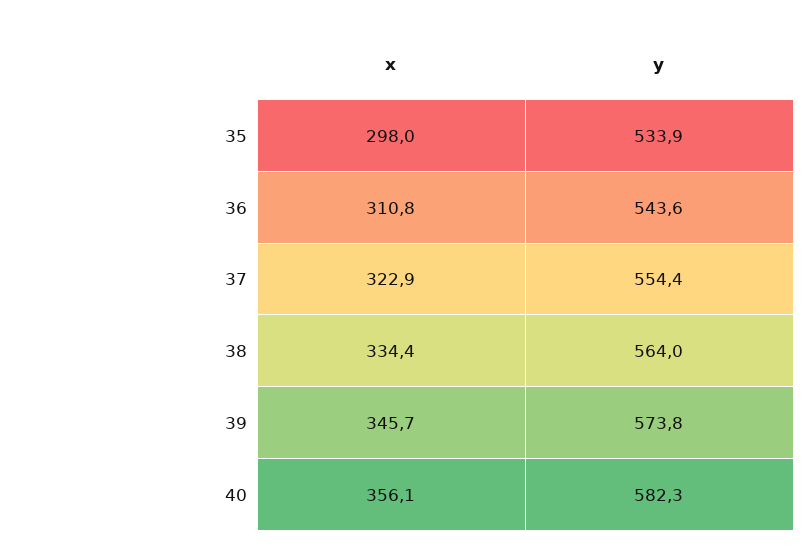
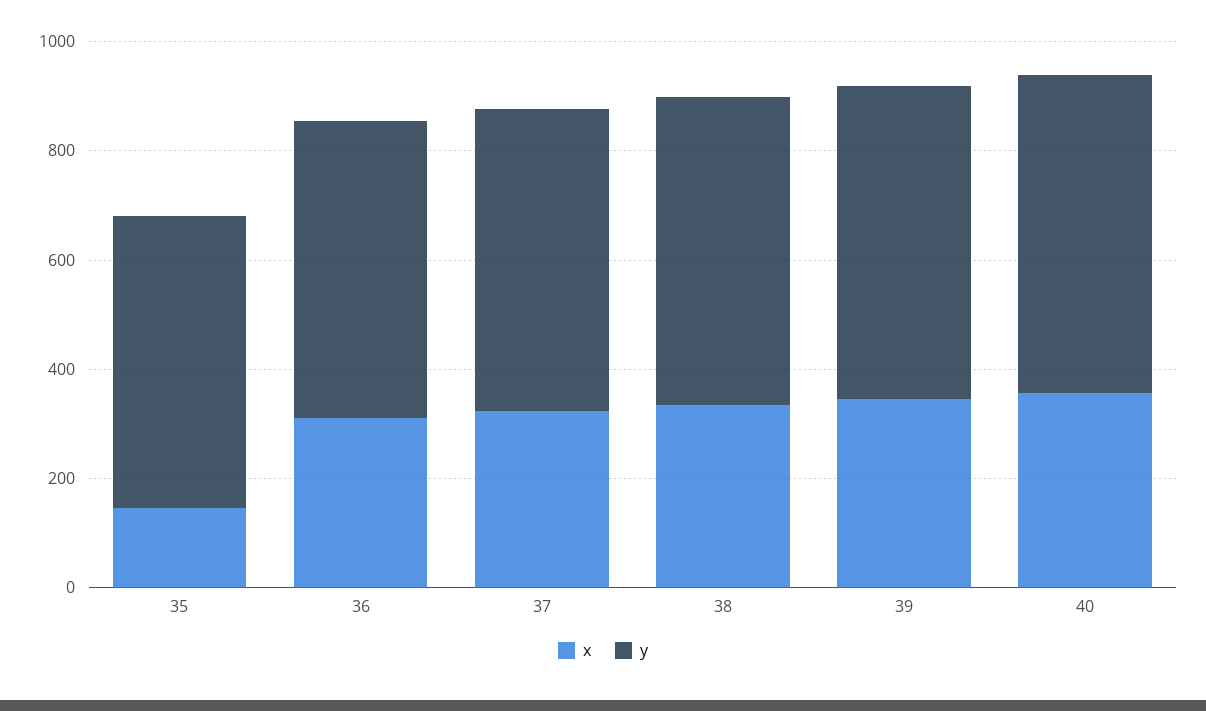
  {
    "x": {
-     "35": 298,
+     "35": 150,
      "36": 310.8,
      "37": 322.9,
      "38": 334.4,
      "39": 345.7,
      "40": 356.1
    },
    "y": {
      "35": 533.9,
      "36": 543.6,
      "37": 554.4,
      "38": 564,
      "39": 573.8,
      "40": 582.3
    }
  }

